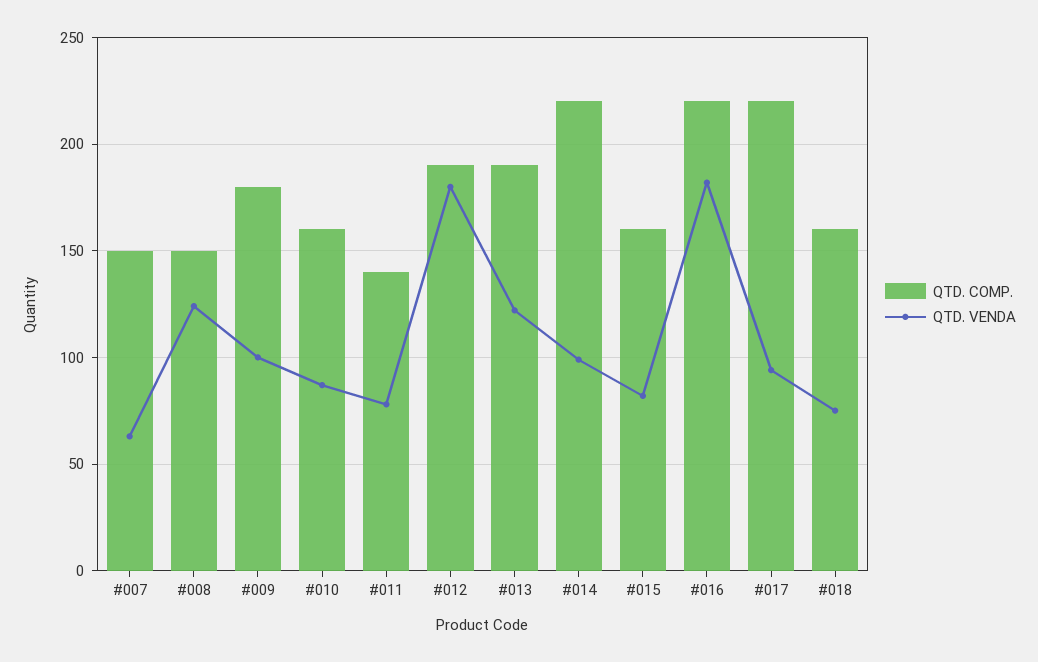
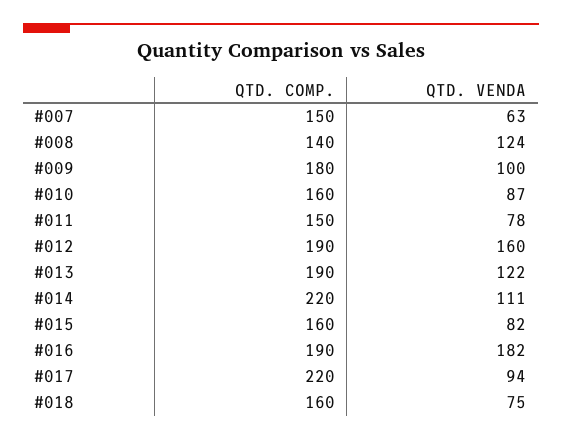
  {
    "QTD. COMP.": {
      "#007": 150,
-     "#008": 150,
+     "#008": 140,
      "#009": 180,
      "#010": 160,
-     "#011": 140,
+     "#011": 150,
      "#012": 190,
      "#013": 190,
      "#014": 220,
      "#015": 160,
-     "#016": 220,
+     "#016": 190,
      "#017": 220,
      "#018": 160
    },
    "QTD. VENDA": {
      "#007": 63,
      "#008": 124,
      "#009": 100,
      "#010": 87,
      "#011": 78,
-     "#012": 180,
+     "#012": 160,
      "#013": 122,
-     "#014": 100,
+     "#014": 111,
      "#015": 82,
      "#016": 182,
      "#017": 94,
      "#018": 75
    }
  }

